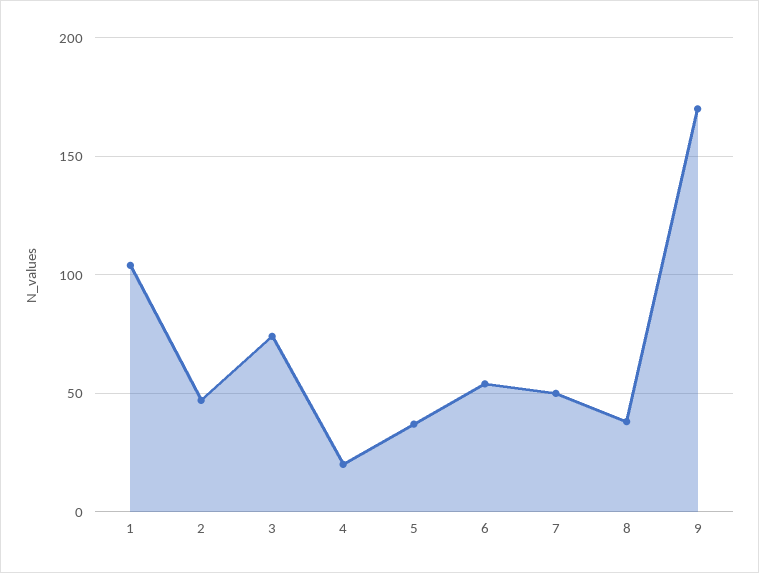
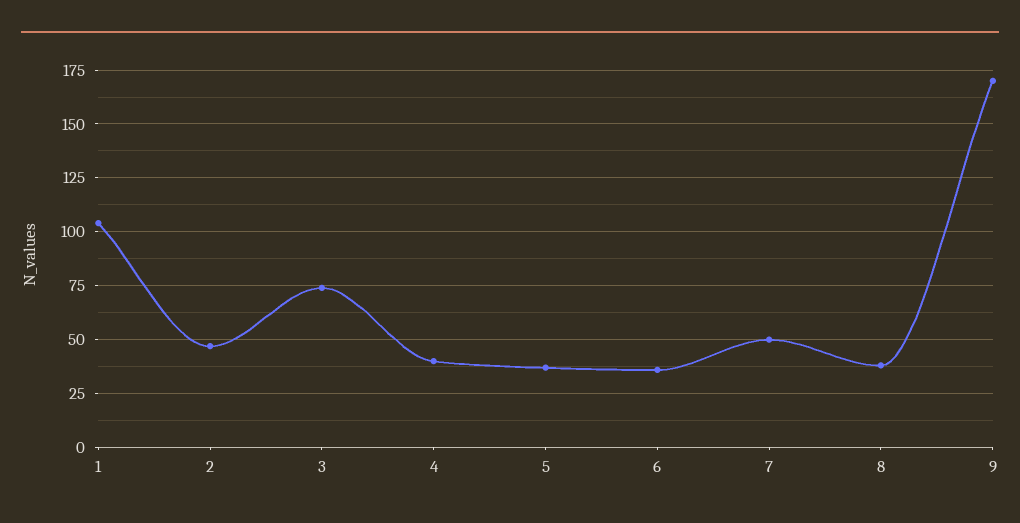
  {
    "1": 105,
    "2": 45,
    "3": 75,
-   "4": 20,
+   "4": 40,
    "5": 35,
-   "6": 55,
+   "6": 35,
    "7": 50,
    "8": 40,
    "9": 170
  }

